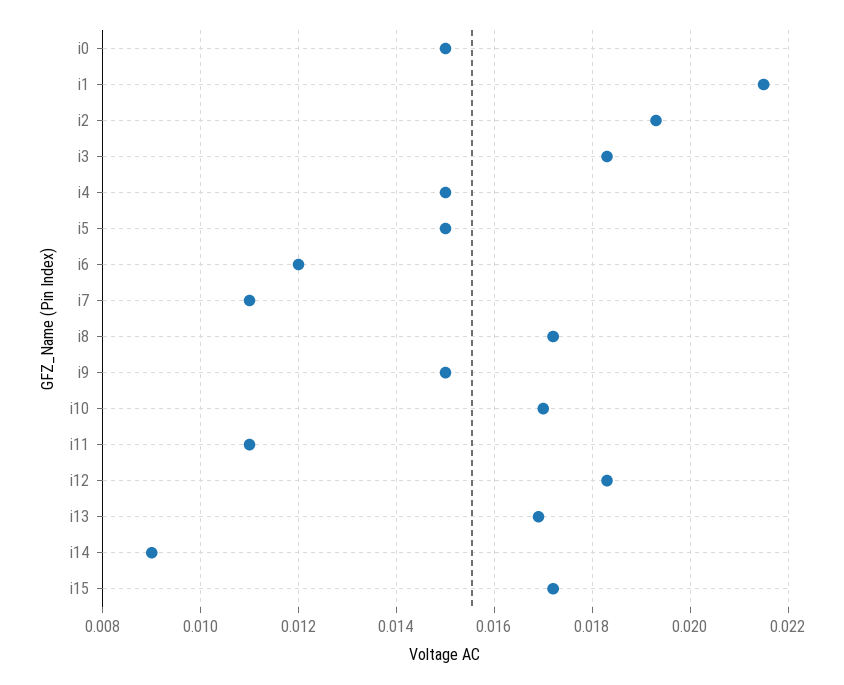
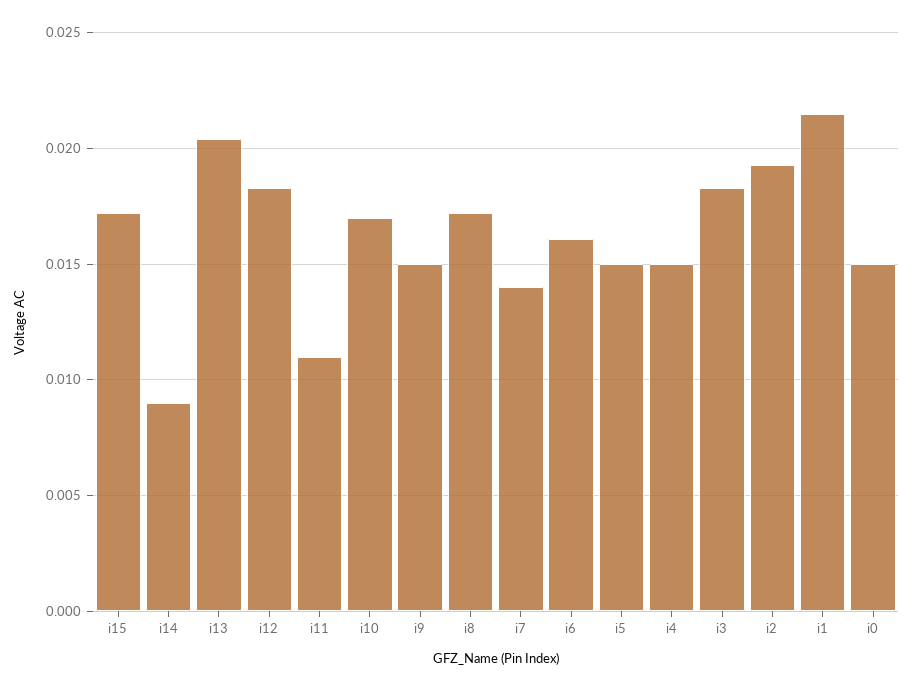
  {
    "i0": 0.015,
    "i1": 0.0215,
    "i2": 0.0195,
    "i3": 0.0185,
    "i4": 0.015,
    "i5": 0.015,
-   "i6": 0.012,
+   "i6": 0.016,
-   "i7": 0.011,
+   "i7": 0.014,
    "i8": 0.017,
    "i9": 0.015,
    "i10": 0.017,
    "i11": 0.011,
    "i12": 0.0185,
-   "i13": 0.017,
+   "i13": 0.0205,
    "i14": 0.009,
    "i15": 0.017
  }

